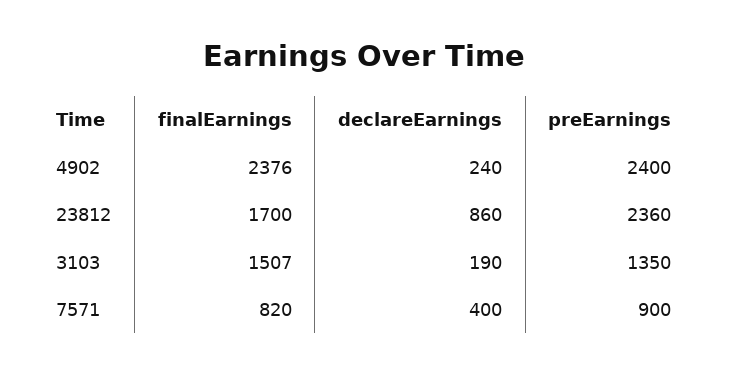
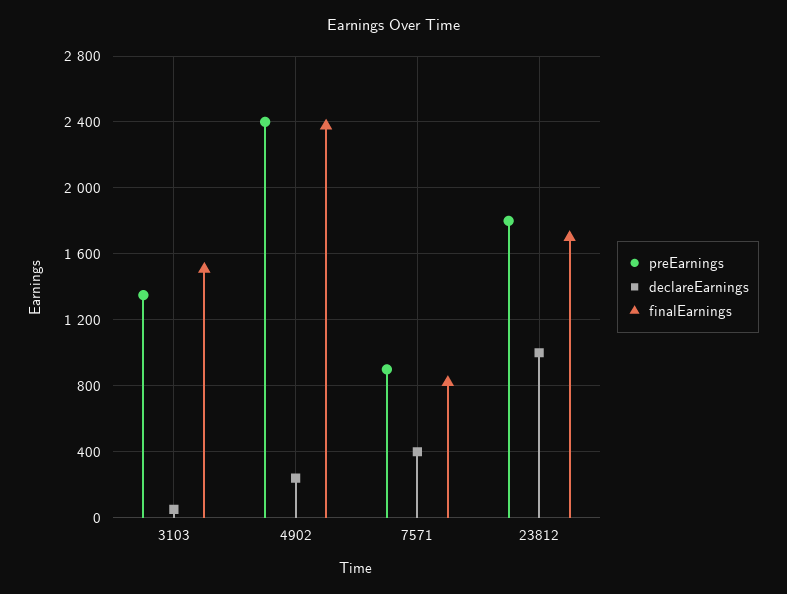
  {
    "finalEarnings": {
      "4902": 2376,
      "23812": 1700,
      "3103": 1507,
      "7571": 820
    },
    "declareEarnings": {
      "4902": 240,
-     "23812": 860,
+     "23812": 1000,
-     "3103": 190,
+     "3103": 50,
      "7571": 400
    },
    "preEarnings": {
      "4902": 2400,
-     "23812": 2360,
+     "23812": 1800,
      "3103": 1350,
      "7571": 900
    }
  }

